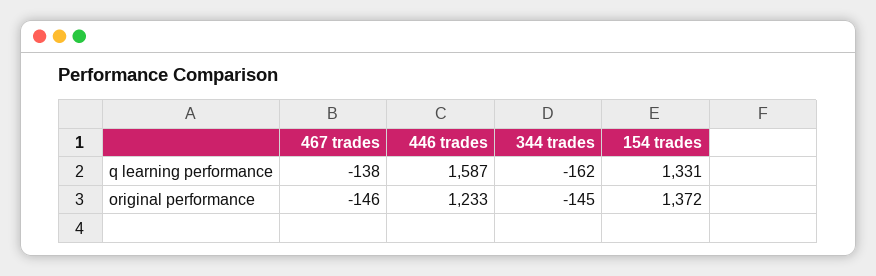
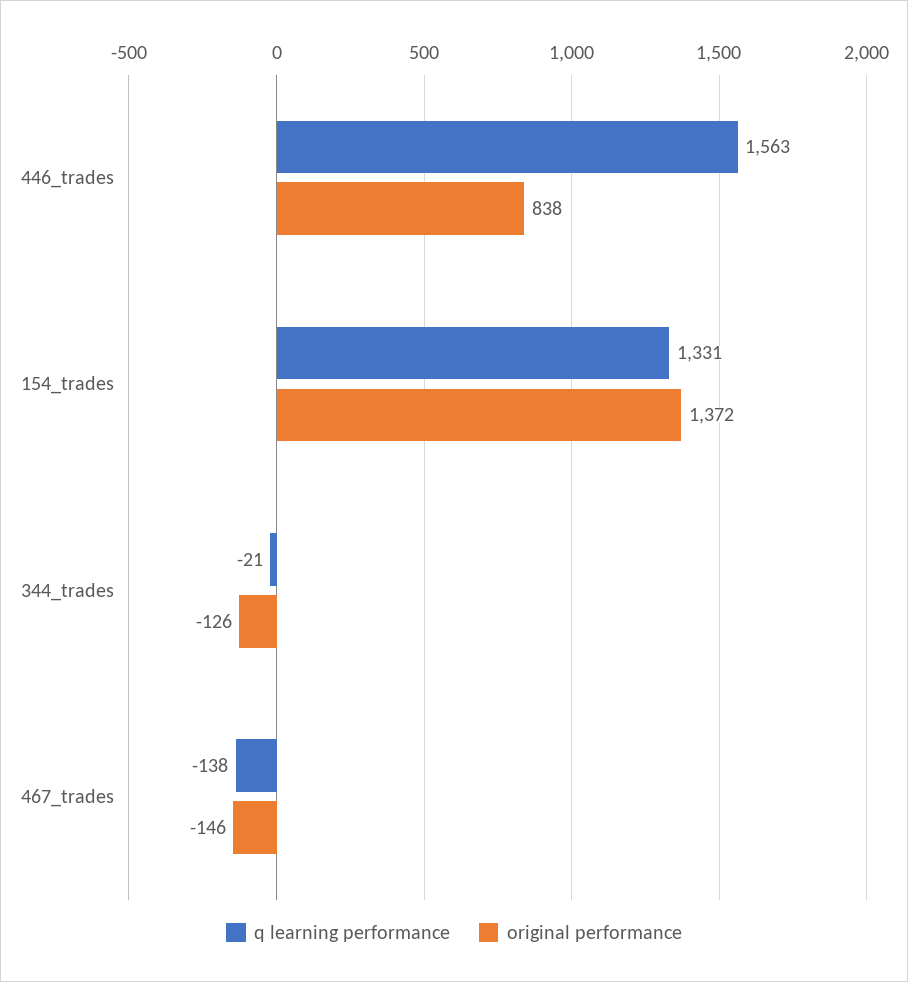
  {
    "q learning performance": {
      "467 trades": -138,
-     "446 trades": 1587,
+     "446 trades": 1563,
-     "344 trades": -162,
+     "344 trades": -21,
      "154 trades": 1331
    },
    "original performance": {
      "467 trades": -146,
-     "446 trades": 1233,
+     "446 trades": 838,
-     "344 trades": -145,
+     "344 trades": -126,
      "154 trades": 1372
    }
  }

